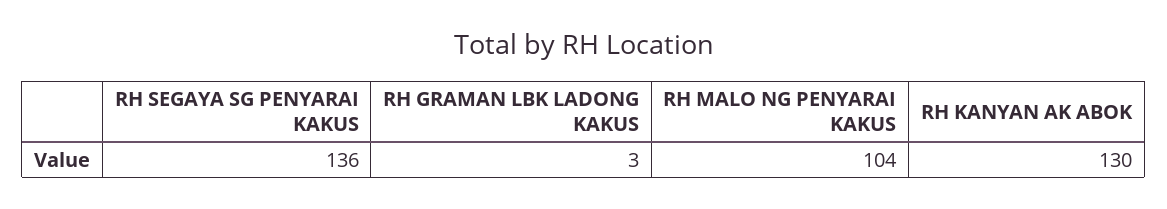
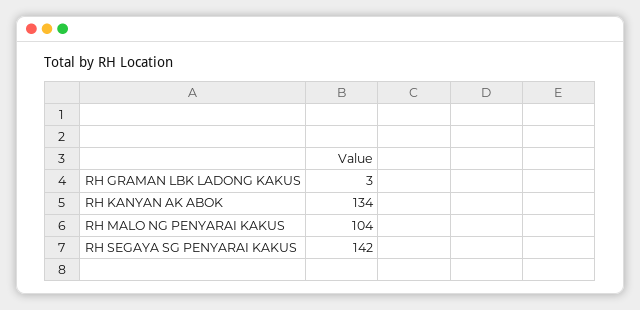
  {
-   "RH SEGAYA SG PENYARAI KAKUS": 136,
+   "RH SEGAYA SG PENYARAI KAKUS": 142,
    "RH GRAMAN LBK LADONG KAKUS": 3,
    "RH MALO NG PENYARAI KAKUS": 104,
-   "RH KANYAN AK ABOK": 130
+   "RH KANYAN AK ABOK": 134
  }

